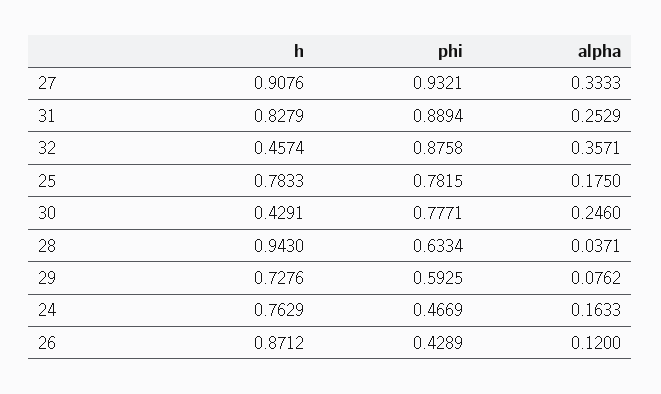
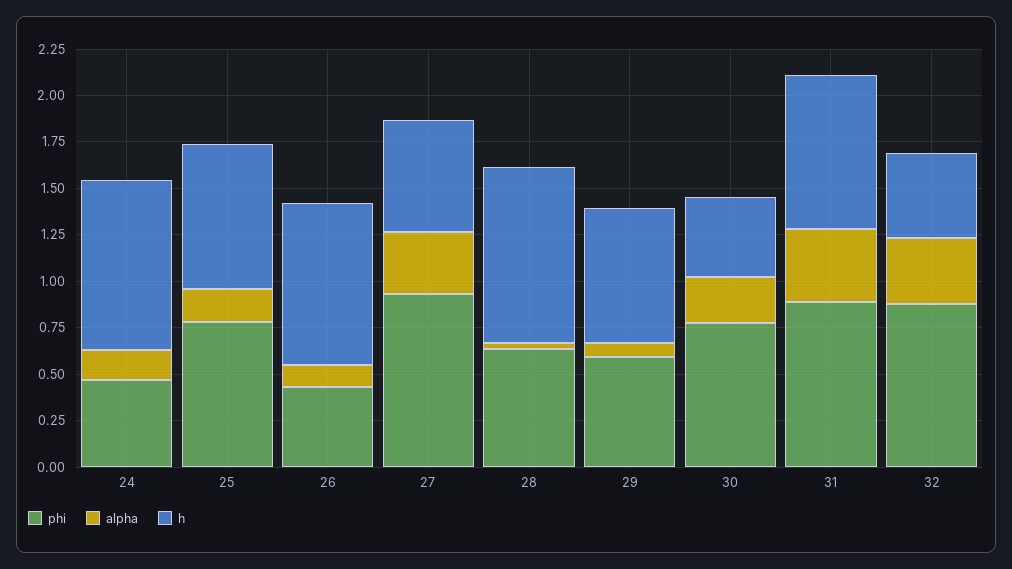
  {
    "h": {
-     "27": 0.9076,
+     "27": 0.6,
      "31": 0.8279,
      "32": 0.4574,
      "25": 0.7833,
      "30": 0.4291,
      "28": 0.943,
      "29": 0.7276,
-     "24": 0.7629,
+     "24": 0.9,
      "26": 0.8712
    },
    "phi": {
      "27": 0.9321,
      "31": 0.8894,
      "32": 0.8758,
      "25": 0.7815,
      "30": 0.7771,
      "28": 0.6334,
      "29": 0.5925,
      "24": 0.4669,
      "26": 0.4289
    },
    "alpha": {
      "27": 0.3333,
-     "31": 0.2529,
+     "31": 0.4,
      "32": 0.3571,
      "25": 0.175,
      "30": 0.246,
      "28": 0.0371,
      "29": 0.0762,
      "24": 0.1633,
      "26": 0.12
    }
  }

